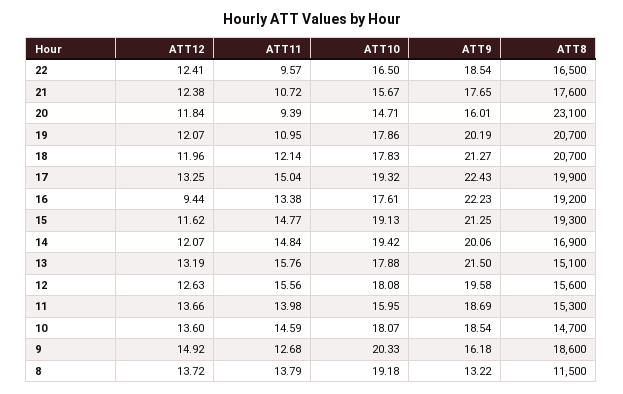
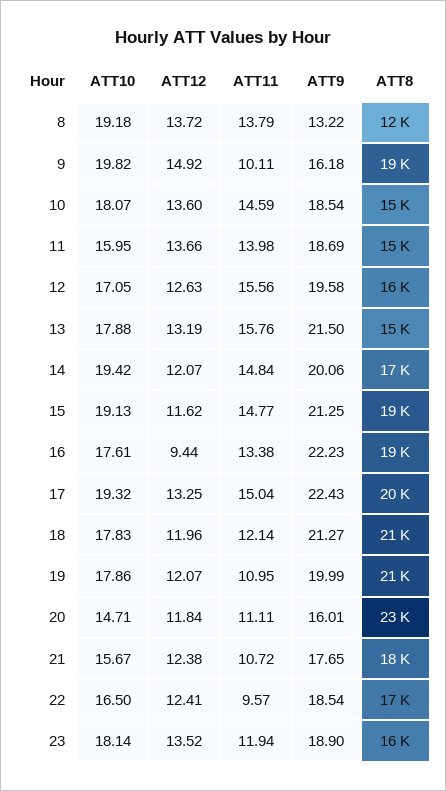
  {
    "ATT12": {
      "22": 12.41,
      "21": 12.38,
      "20": 11.84,
      "19": 12.07,
      "18": 11.96,
      "17": 13.25,
      "16": 9.44,
      "15": 11.62,
      "14": 12.07,
      "13": 13.19,
      "12": 12.63,
      "11": 13.66,
      "10": 13.6,
      "9": 14.92,
-     "8": 13.72
+     "8": 13.72,
+     "23": 13.52
    },
    "ATT11": {
      "22": 9.57,
      "21": 10.72,
-     "20": 9.39,
+     "20": 11.11,
      "19": 10.95,
      "18": 12.14,
      "17": 15.04,
      "16": 13.38,
      "15": 14.77,
      "14": 14.84,
      "13": 15.76,
      "12": 15.56,
      "11": 13.98,
      "10": 14.59,
-     "9": 12.68,
+     "9": 10.11,
-     "8": 13.79
+     "8": 13.79,
+     "23": 11.94
    },
    "ATT10": {
      "22": 16.5,
      "21": 15.67,
      "20": 14.71,
      "19": 17.86,
      "18": 17.83,
      "17": 19.32,
      "16": 17.61,
      "15": 19.13,
      "14": 19.42,
      "13": 17.88,
-     "12": 18.08,
+     "12": 17.05,
      "11": 15.95,
      "10": 18.07,
-     "9": 20.33,
+     "9": 19.82,
-     "8": 19.18
+     "8": 19.18,
+     "23": 18.14
    },
    "ATT9": {
      "22": 18.54,
      "21": 17.65,
      "20": 16.01,
-     "19": 20.19,
+     "19": 19.99,
      "18": 21.27,
      "17": 22.43,
      "16": 22.23,
      "15": 21.25,
      "14": 20.06,
      "13": 21.5,
      "12": 19.58,
      "11": 18.69,
      "10": 18.54,
      "9": 16.18,
-     "8": 13.22
+     "8": 13.22,
+     "23": 18.9
    },
    "ATT8": {
      "22": 16500,
      "21": 17600,
      "20": 23100,
      "19": 20700,
      "18": 20700,
      "17": 19900,
      "16": 19200,
      "15": 19300,
      "14": 16900,
      "13": 15100,
      "12": 15600,
      "11": 15300,
      "10": 14700,
      "9": 18600,
-     "8": 11500
+     "8": 11500,
+     "23": 16000
    }
  }

